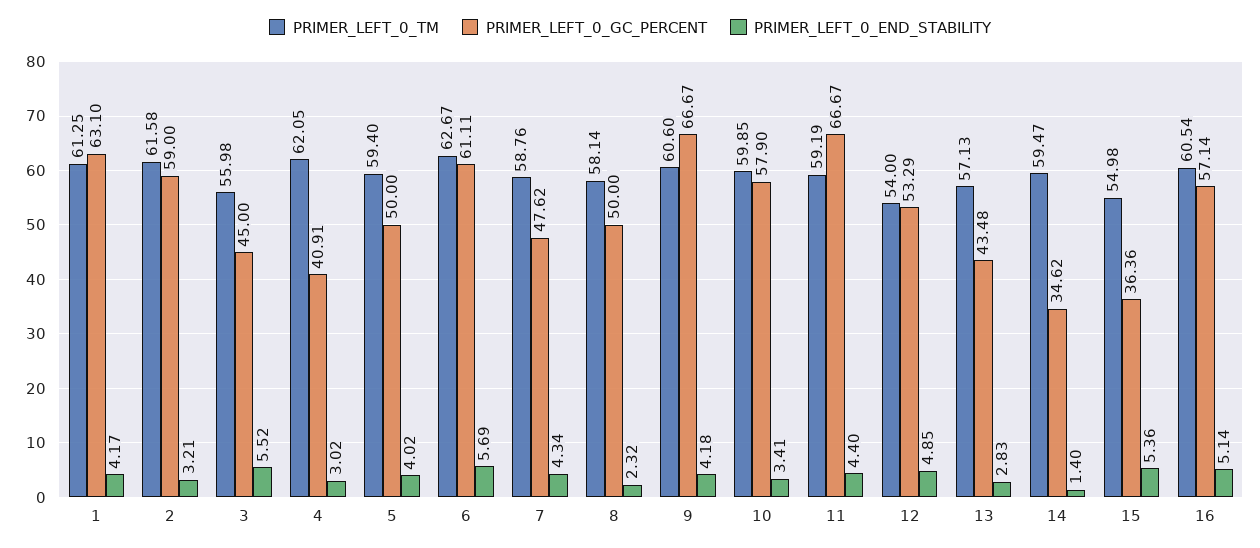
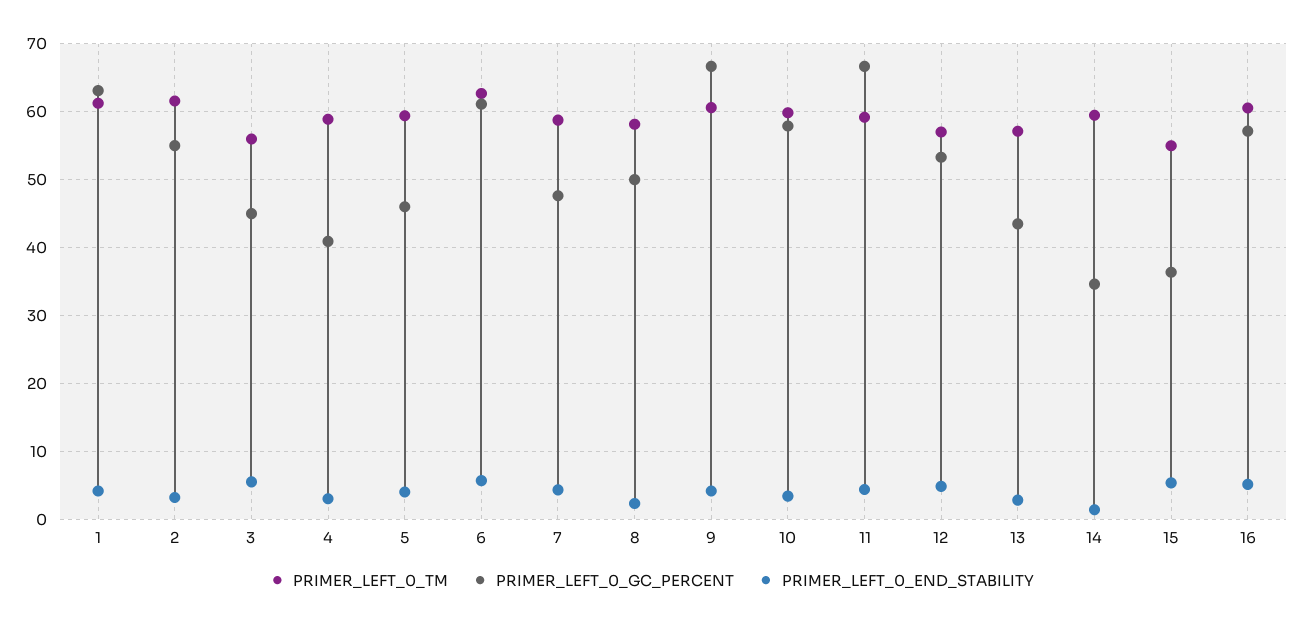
  {
    "PRIMER_LEFT_0_TM": {
      "1": 61.25,
      "2": 61.58,
      "3": 55.98,
-     "4": 62.05,
+     "4": 59,
      "5": 59.4,
      "6": 62.67,
      "7": 58.76,
      "8": 58.14,
      "9": 60.6,
      "10": 59.85,
      "11": 59.19,
-     "12": 54,
+     "12": 57,
      "13": 57.13,
      "14": 59.47,
      "15": 54.98,
      "16": 60.54
    },
    "PRIMER_LEFT_0_GC_PERCENT": {
      "1": 63.1,
-     "2": 59,
+     "2": 55,
      "3": 45,
      "4": 40.91,
-     "5": 50,
+     "5": 46,
      "6": 61.11,
      "7": 47.62,
      "8": 50,
      "9": 66.67,
      "10": 57.9,
      "11": 66.67,
      "12": 53.29,
      "13": 43.48,
      "14": 34.62,
      "15": 36.36,
      "16": 57.14
    },
    "PRIMER_LEFT_0_END_STABILITY": {
      "1": 4.17,
      "2": 3.21,
      "3": 5.52,
      "4": 3.02,
      "5": 4.02,
      "6": 5.69,
      "7": 4.34,
      "8": 2.32,
      "9": 4.18,
      "10": 3.41,
      "11": 4.4,
      "12": 4.85,
      "13": 2.83,
      "14": 1.4,
      "15": 5.36,
      "16": 5.14
    }
  }

